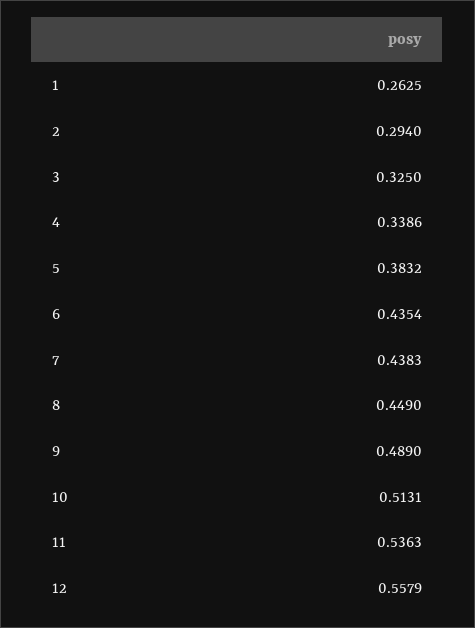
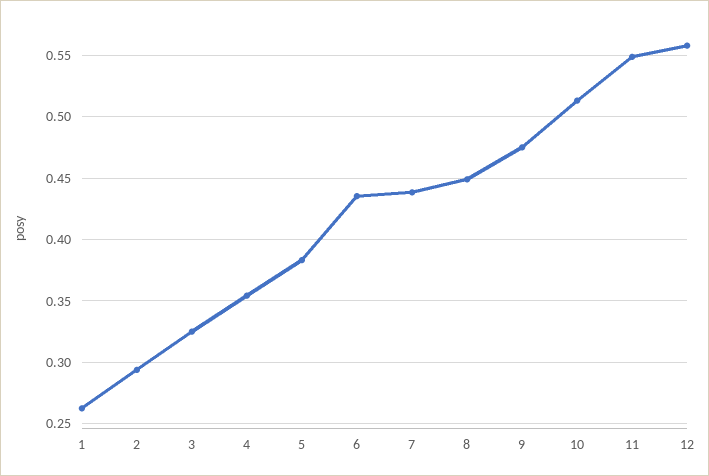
  {
    "1": 0.2625,
    "2": 0.294,
    "3": 0.325,
-   "4": 0.3386,
+   "4": 0.355,
    "5": 0.3832,
    "6": 0.4354,
    "7": 0.4383,
    "8": 0.449,
-   "9": 0.489,
+   "9": 0.475,
    "10": 0.5131,
-   "11": 0.5363,
+   "11": 0.55,
    "12": 0.5579
  }

